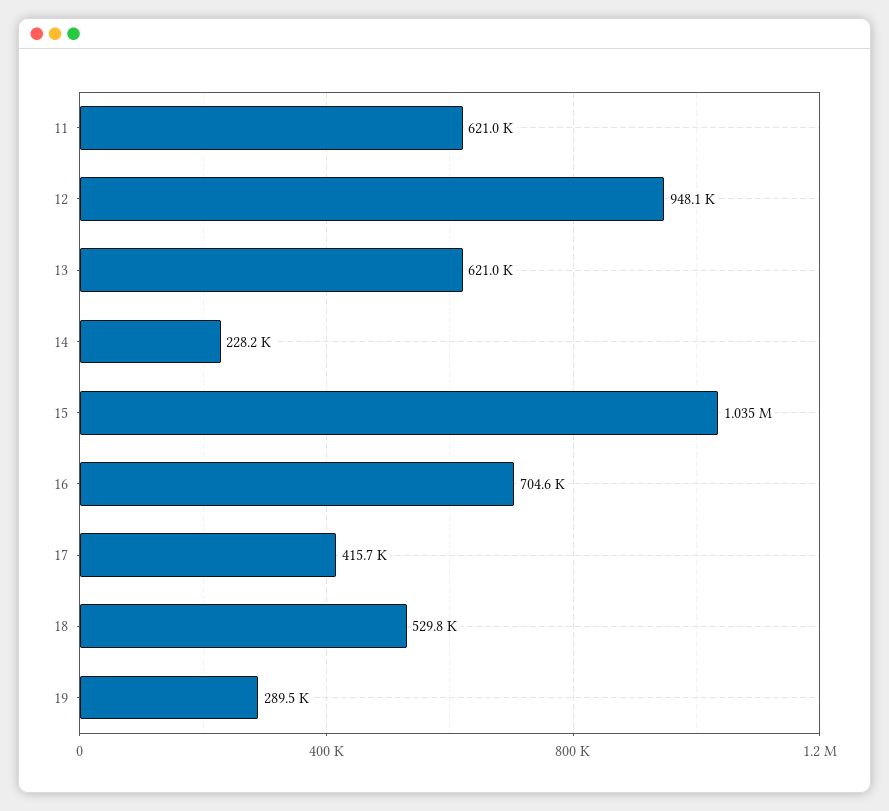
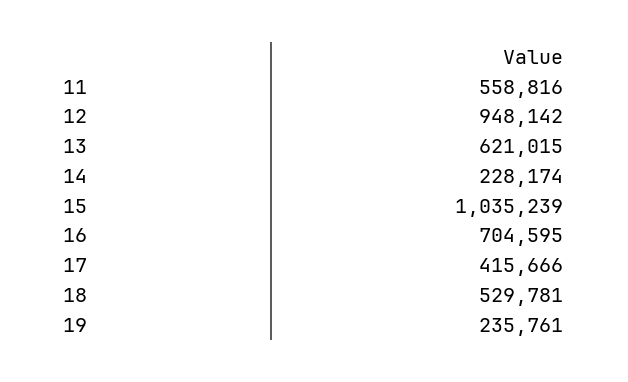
  {
-   "11": 621000,
+   "11": 558816,
    "12": 948142,
    "13": 621015,
    "14": 228174,
    "15": 1035239,
    "16": 704595,
    "17": 415666,
    "18": 529781,
-   "19": 289500
+   "19": 235761
  }

